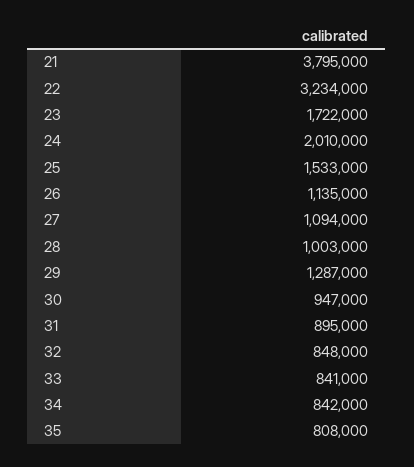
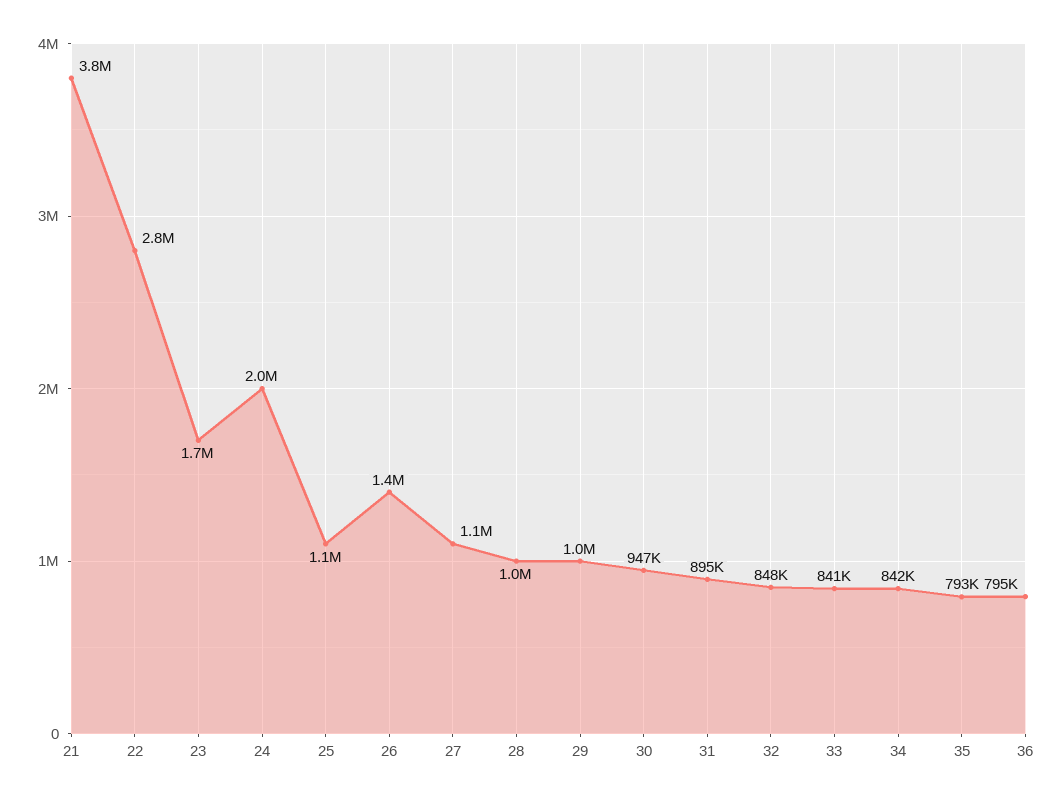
  {
    "21": 3795000,
-   "22": 3234000,
+   "22": 2800000,
    "23": 1722000,
    "24": 2010000,
-   "25": 1533000,
+   "25": 1100000,
-   "26": 1135000,
+   "26": 1400000,
    "27": 1094000,
    "28": 1003000,
-   "29": 1287000,
+   "29": 1000000,
    "30": 947000,
    "31": 895000,
    "32": 848000,
    "33": 841000,
    "34": 842000,
-   "35": 808000
+   "35": 793000,
+   "36": 795000
  }

